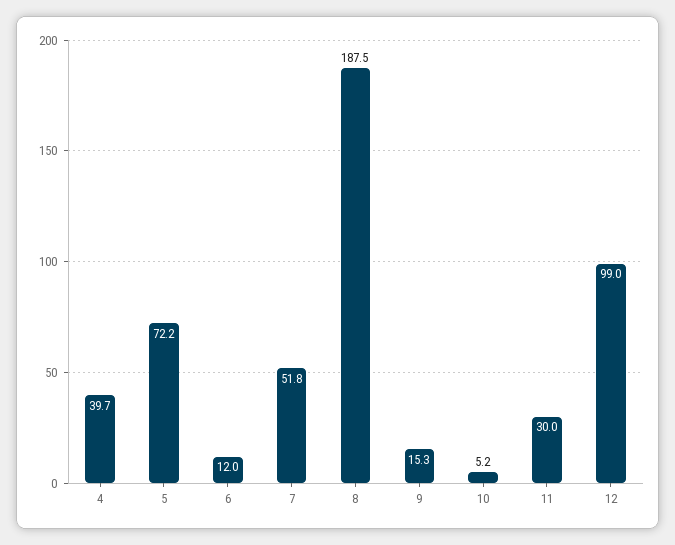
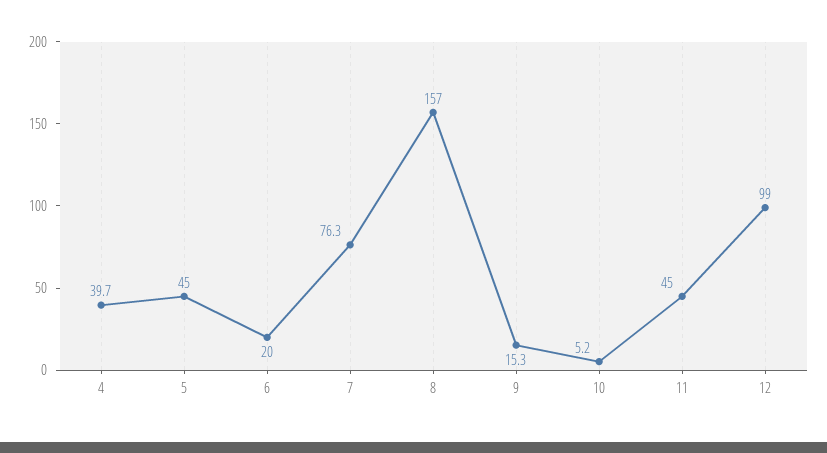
  {
    "4": 39.7,
-   "5": 72.2,
+   "5": 45,
-   "6": 12,
+   "6": 20,
-   "7": 51.8,
+   "7": 76.3,
-   "8": 187.5,
+   "8": 157,
    "9": 15.3,
    "10": 5.2,
-   "11": 30,
+   "11": 45,
    "12": 99
  }

